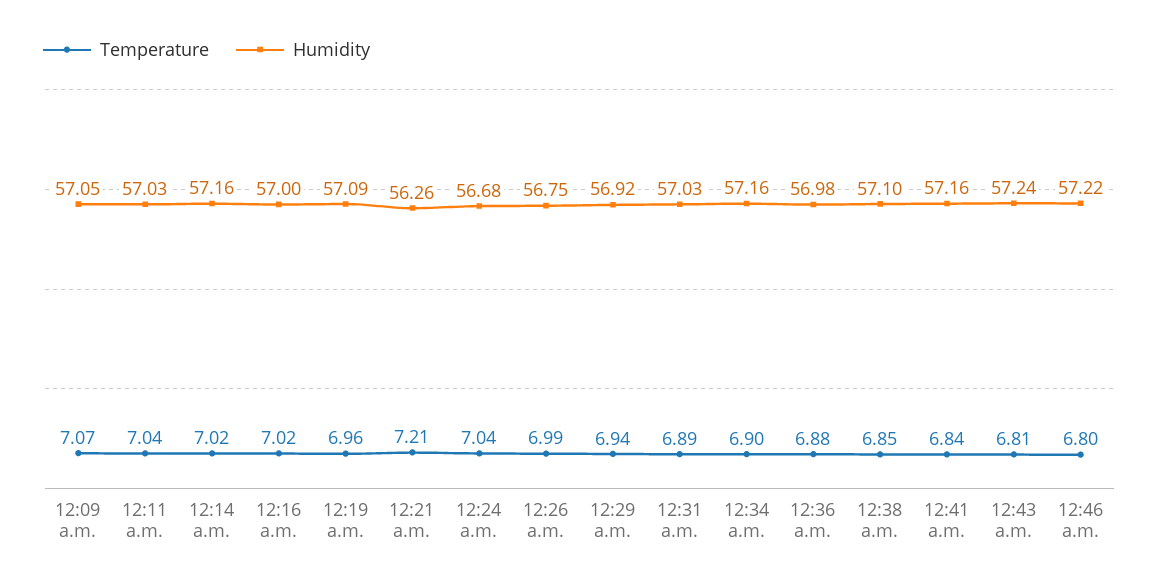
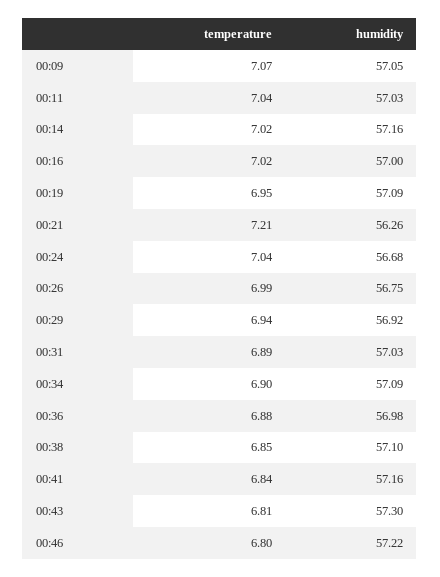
  {
    "Temperature": {
      "12:09 a.m.": 7.07,
      "12:11 a.m.": 7.04,
      "12:14 a.m.": 7.02,
      "12:16 a.m.": 7.02,
-     "12:19 a.m.": 6.96,
+     "12:19 a.m.": 6.95,
      "12:21 a.m.": 7.21,
      "12:24 a.m.": 7.04,
      "12:26 a.m.": 6.99,
      "12:29 a.m.": 6.94,
      "12:31 a.m.": 6.89,
      "12:34 a.m.": 6.9,
      "12:36 a.m.": 6.88,
      "12:38 a.m.": 6.85,
      "12:41 a.m.": 6.84,
      "12:43 a.m.": 6.81,
      "12:46 a.m.": 6.8
    },
    "Humidity": {
      "12:09 a.m.": 57.05,
      "12:11 a.m.": 57.03,
      "12:14 a.m.": 57.16,
      "12:16 a.m.": 57,
      "12:19 a.m.": 57.09,
      "12:21 a.m.": 56.26,
      "12:24 a.m.": 56.68,
      "12:26 a.m.": 56.75,
      "12:29 a.m.": 56.92,
      "12:31 a.m.": 57.03,
-     "12:34 a.m.": 57.16,
+     "12:34 a.m.": 57.09,
      "12:36 a.m.": 56.98,
      "12:38 a.m.": 57.1,
      "12:41 a.m.": 57.16,
-     "12:43 a.m.": 57.24,
+     "12:43 a.m.": 57.3,
      "12:46 a.m.": 57.22
    }
  }

